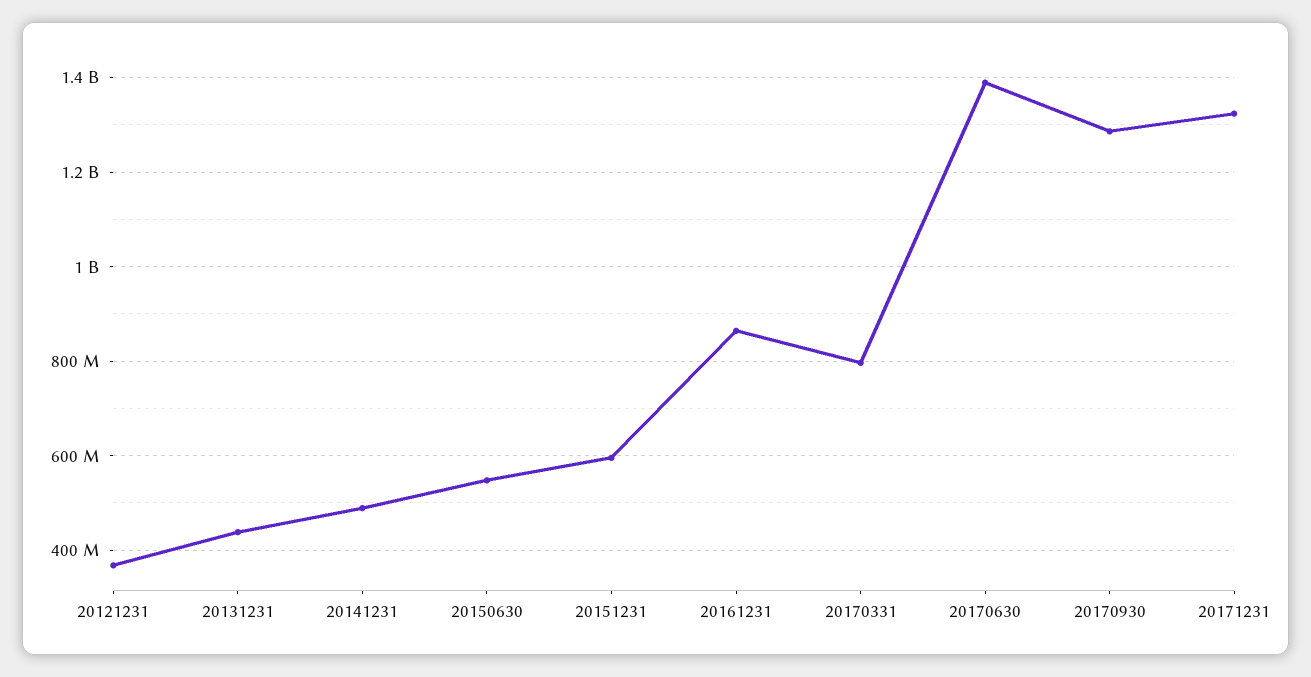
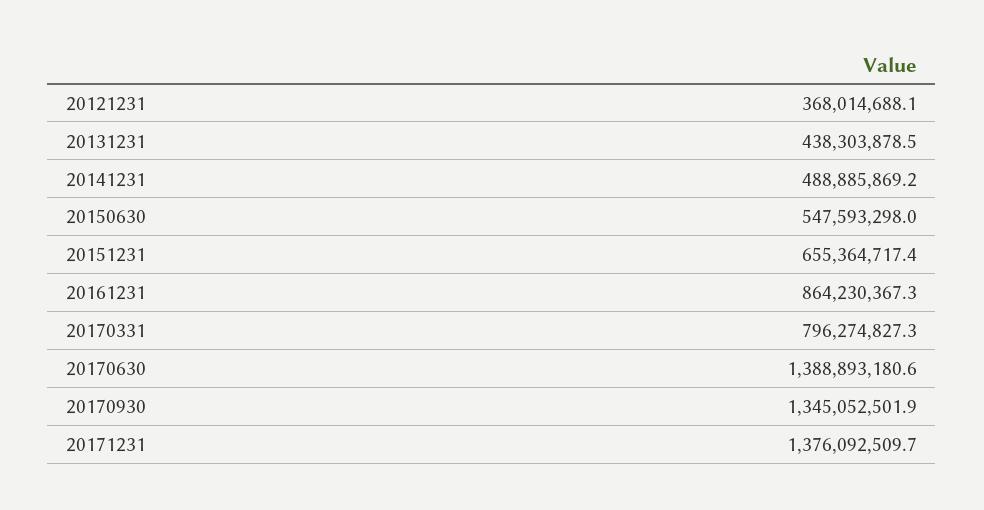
  {
    "20121231": 368014688.1,
    "20131231": 438303878.5,
    "20141231": 488885869.2,
    "20150630": 547593298,
-   "20151231": 600000000,
+   "20151231": 655364717.4,
    "20161231": 864230367.3,
    "20170331": 796274827.3,
    "20170630": 1388893180.6,
-   "20170930": 1280000000,
+   "20170930": 1345052501.9,
-   "20171231": 1320000000
+   "20171231": 1376092509.7
  }

